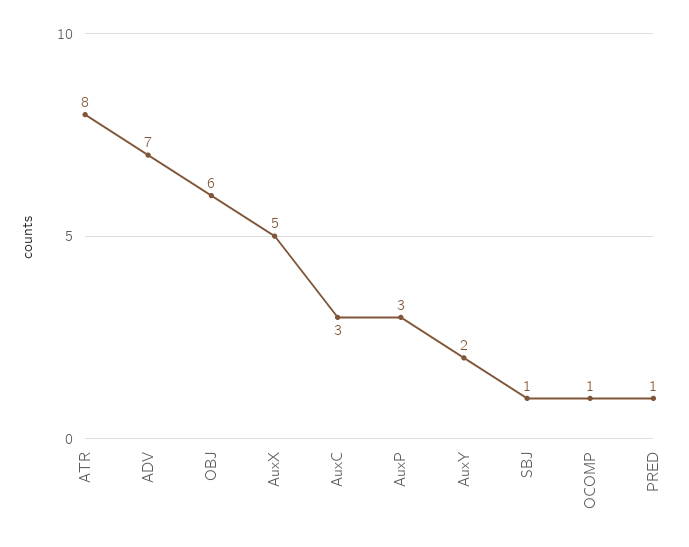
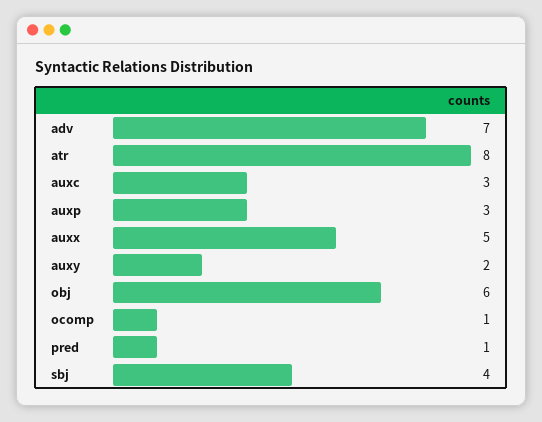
  {
    "ATR": 8,
    "ADV": 7,
    "OBJ": 6,
    "AuxX": 5,
    "AuxC": 3,
    "AuxP": 3,
    "AuxY": 2,
-   "SBJ": 1,
+   "SBJ": 4,
    "OCOMP": 1,
    "PRED": 1
  }

